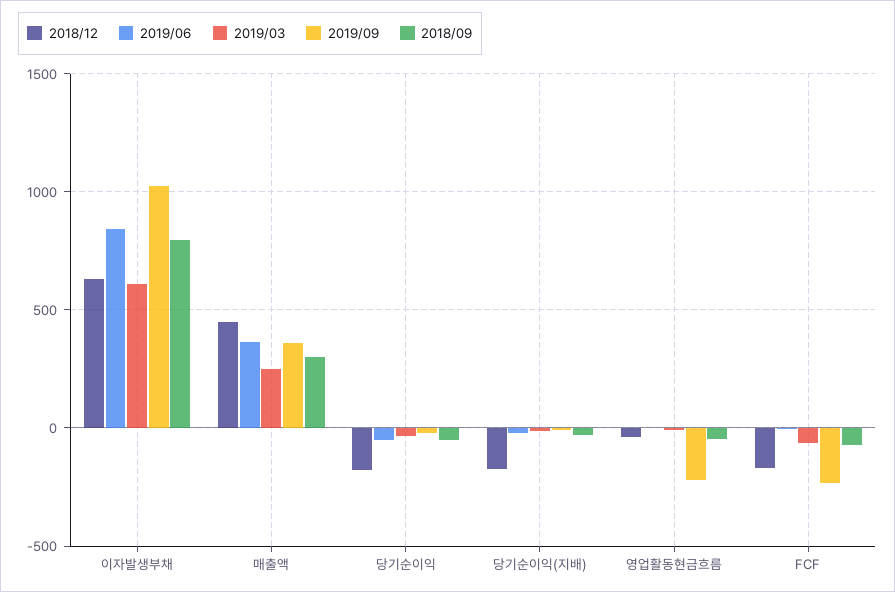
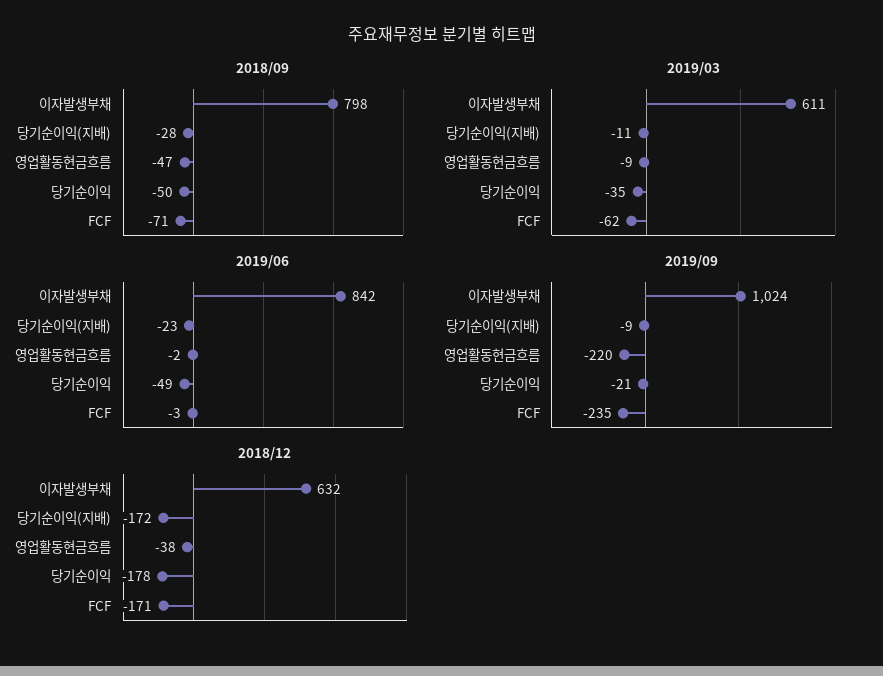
  {
    "2018/12": {
      "이자발생부채": 632,
-     "매출액": 450,
      "당기순이익": -178,
      "당기순이익(지배)": -172,
      "영업활동현금흐름": -38,
      "FCF": -171
    },
    "2019/06": {
      "이자발생부채": 842,
-     "매출액": 350,
      "당기순이익": -49,
      "당기순이익(지배)": -23,
      "영업활동현금흐름": -2,
      "FCF": -3
    },
    "2019/03": {
      "이자발생부채": 611,
-     "매출액": 250,
      "당기순이익": -35,
      "당기순이익(지배)": -11,
      "영업활동현금흐름": -9,
      "FCF": -62
    },
    "2019/09": {
      "이자발생부채": 1024,
-     "매출액": 350,
      "당기순이익": -21,
      "당기순이익(지배)": -9,
      "영업활동현금흐름": -220,
      "FCF": -235
    },
    "2018/09": {
      "이자발생부채": 798,
-     "매출액": 300,
      "당기순이익": -50,
      "당기순이익(지배)": -28,
      "영업활동현금흐름": -47,
      "FCF": -71
    }
  }

